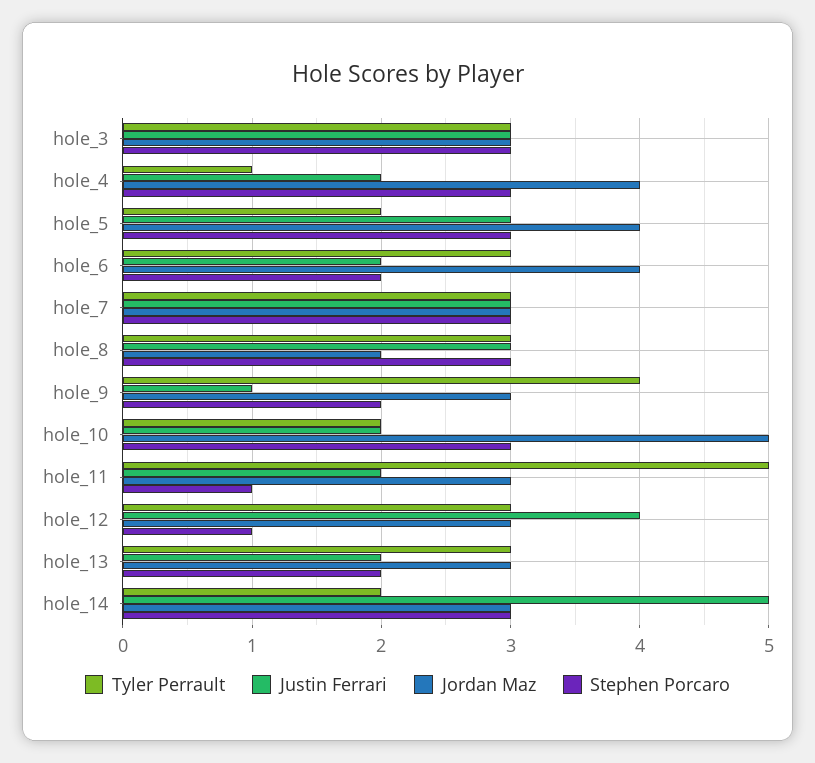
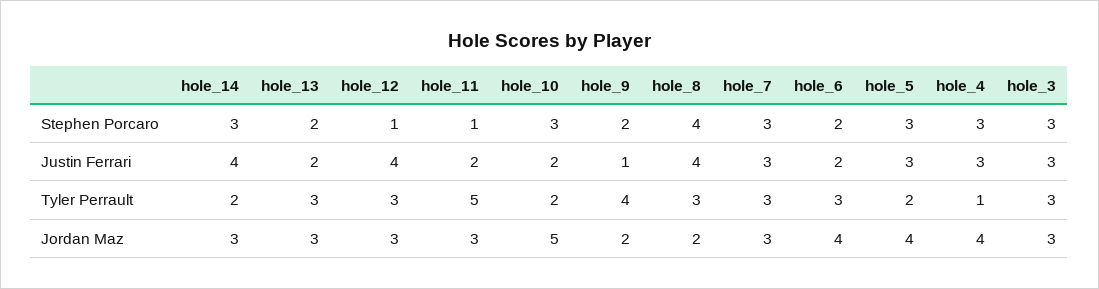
  {
    "Tyler Perrault": {
      "hole_3": 3,
      "hole_4": 1,
      "hole_5": 2,
      "hole_6": 3,
      "hole_7": 3,
      "hole_8": 3,
      "hole_9": 4,
      "hole_10": 2,
      "hole_11": 5,
      "hole_12": 3,
      "hole_13": 3,
      "hole_14": 2
    },
    "Justin Ferrari": {
      "hole_3": 3,
-     "hole_4": 2,
+     "hole_4": 3,
      "hole_5": 3,
      "hole_6": 2,
      "hole_7": 3,
-     "hole_8": 3,
+     "hole_8": 4,
      "hole_9": 1,
      "hole_10": 2,
      "hole_11": 2,
      "hole_12": 4,
      "hole_13": 2,
-     "hole_14": 5
+     "hole_14": 4
    },
    "Jordan Maz": {
      "hole_3": 3,
      "hole_4": 4,
      "hole_5": 4,
      "hole_6": 4,
      "hole_7": 3,
      "hole_8": 2,
-     "hole_9": 3,
+     "hole_9": 2,
      "hole_10": 5,
      "hole_11": 3,
      "hole_12": 3,
      "hole_13": 3,
      "hole_14": 3
    },
    "Stephen Porcaro": {
      "hole_3": 3,
      "hole_4": 3,
      "hole_5": 3,
      "hole_6": 2,
      "hole_7": 3,
-     "hole_8": 3,
+     "hole_8": 4,
      "hole_9": 2,
      "hole_10": 3,
      "hole_11": 1,
      "hole_12": 1,
      "hole_13": 2,
      "hole_14": 3
    }
  }

